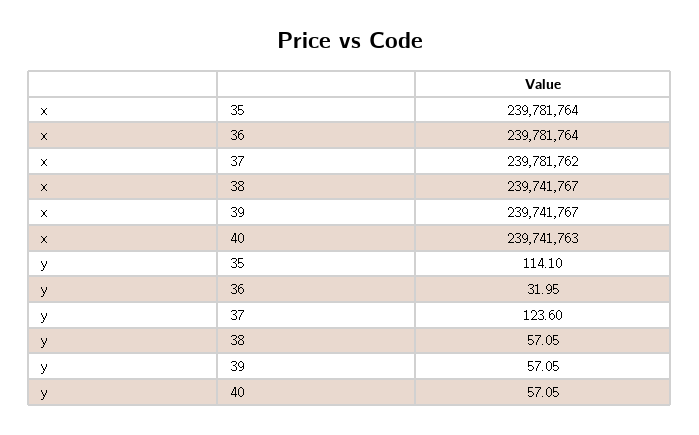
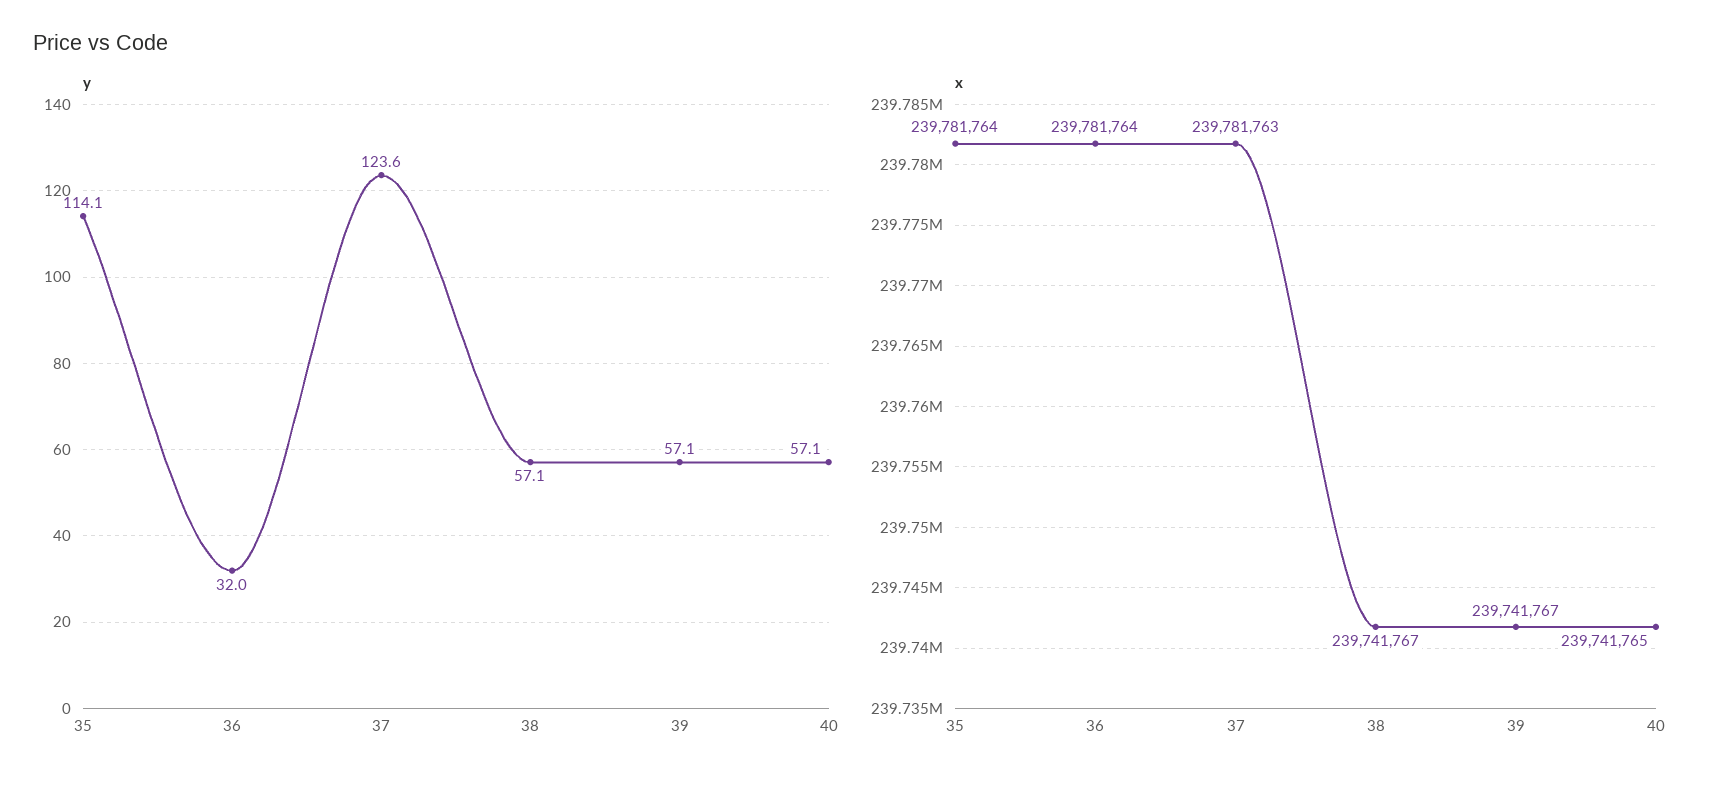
  {
    "x": {
      "35": 239781764,
      "36": 239781764,
-     "37": 239781762,
+     "37": 239781763,
      "38": 239741767,
      "39": 239741767,
-     "40": 239741763
+     "40": 239741765
    },
    "y": {
      "35": 114.1,
      "36": 31.95,
      "37": 123.6,
      "38": 57.05,
      "39": 57.05,
      "40": 57.05
    }
  }

